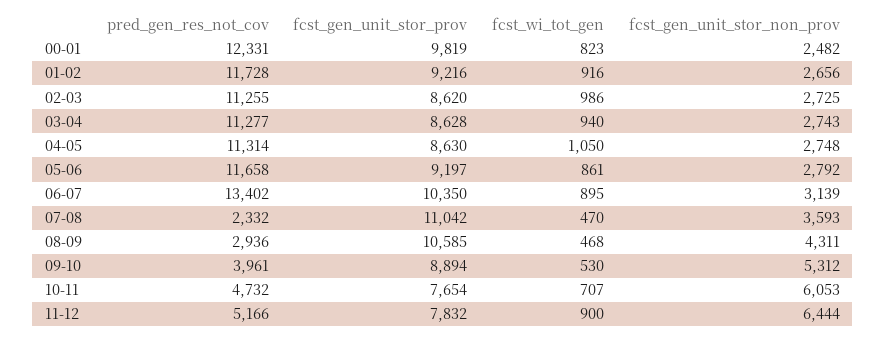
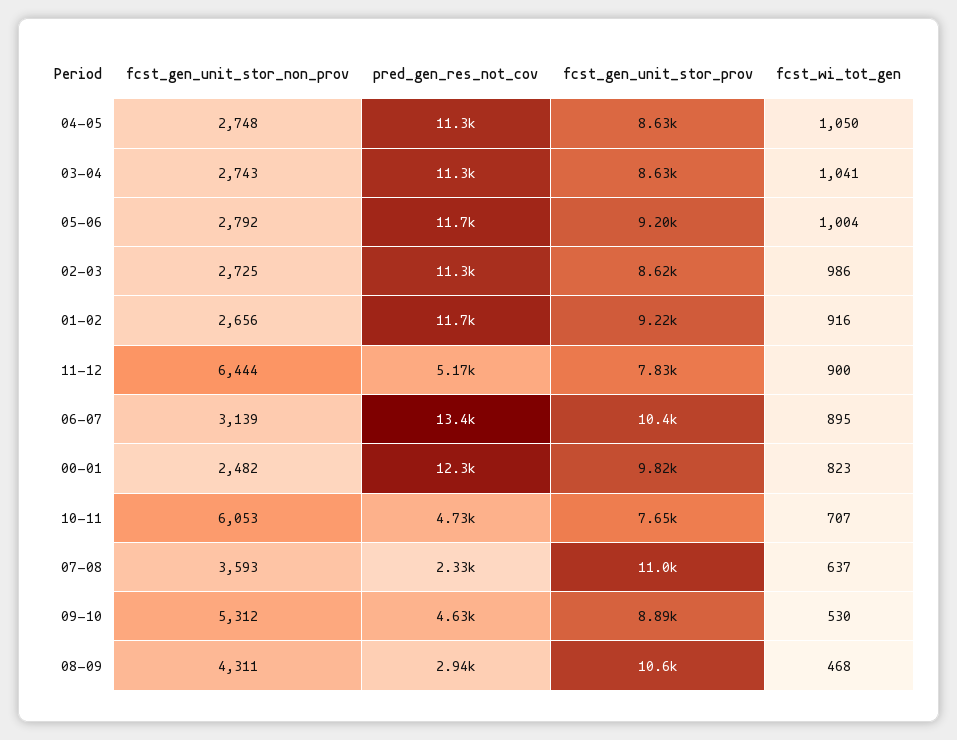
  {
    "pred_gen_res_not_cov": {
      "00-01": 12331,
      "01-02": 11728,
      "02-03": 11255,
      "03-04": 11277,
      "04-05": 11314,
      "05-06": 11658,
      "06-07": 13402,
      "07-08": 2332,
      "08-09": 2936,
-     "09-10": 3961,
+     "09-10": 4630,
      "10-11": 4732,
      "11-12": 5166
    },
    "fcst_gen_unit_stor_prov": {
      "00-01": 9819,
      "01-02": 9216,
      "02-03": 8620,
      "03-04": 8628,
      "04-05": 8630,
      "05-06": 9197,
      "06-07": 10350,
      "07-08": 11042,
      "08-09": 10585,
      "09-10": 8894,
      "10-11": 7654,
      "11-12": 7832
    },
    "fcst_wi_tot_gen": {
      "00-01": 823,
      "01-02": 916,
      "02-03": 986,
-     "03-04": 940,
+     "03-04": 1041,
      "04-05": 1050,
-     "05-06": 861,
+     "05-06": 1004,
      "06-07": 895,
-     "07-08": 470,
+     "07-08": 637,
      "08-09": 468,
      "09-10": 530,
      "10-11": 707,
      "11-12": 900
    },
    "fcst_gen_unit_stor_non_prov": {
      "00-01": 2482,
      "01-02": 2656,
      "02-03": 2725,
      "03-04": 2743,
      "04-05": 2748,
      "05-06": 2792,
      "06-07": 3139,
      "07-08": 3593,
      "08-09": 4311,
      "09-10": 5312,
      "10-11": 6053,
      "11-12": 6444
    }
  }

